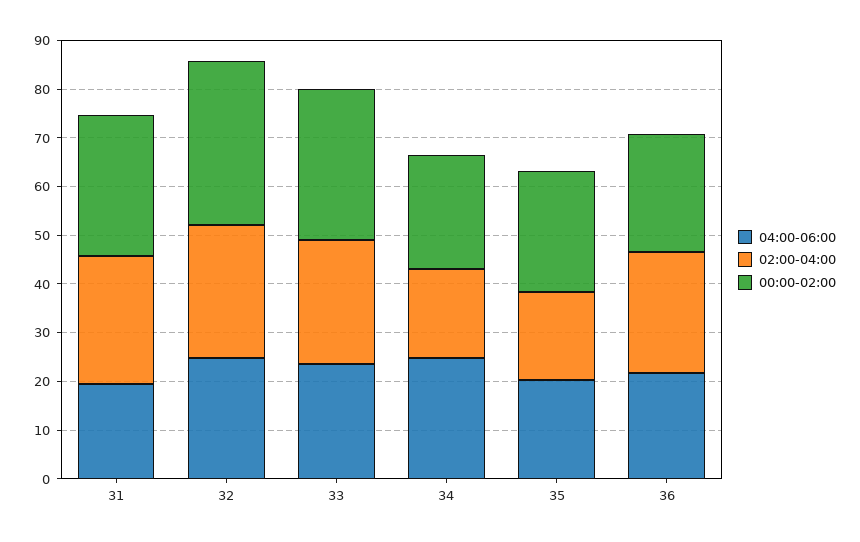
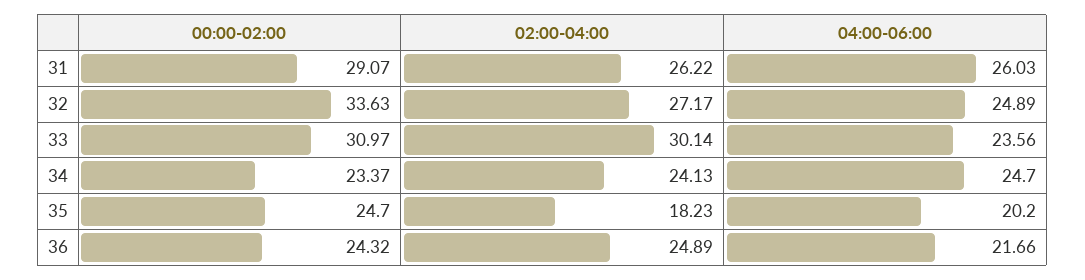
  {
    "04:00-06:00": {
-     "31": 20,
+     "31": 26.03,
      "32": 24.89,
      "33": 23.56,
      "34": 24.7,
      "35": 20.2,
      "36": 21.66
    },
    "02:00-04:00": {
      "31": 26.22,
      "32": 27.17,
-     "33": 26,
+     "33": 30.14,
-     "34": 18,
+     "34": 24.13,
      "35": 18.23,
      "36": 24.89
    },
    "00:00-02:00": {
      "31": 29.07,
      "32": 33.63,
      "33": 30.97,
      "34": 23.37,
      "35": 24.7,
      "36": 24.32
    }
  }

